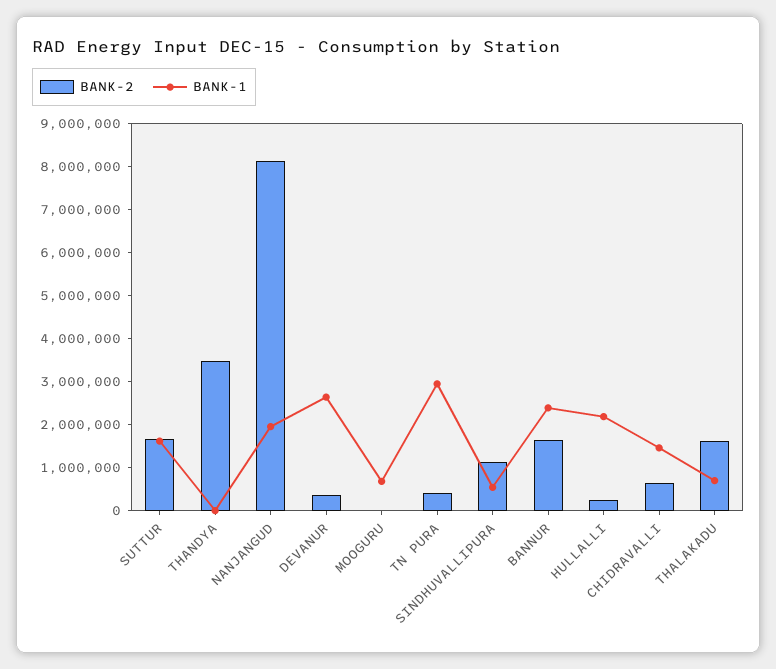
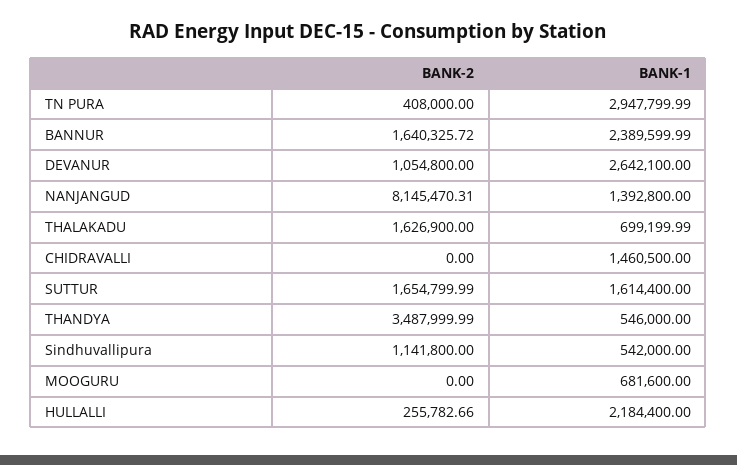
  {
    "BANK-2": {
      "SUTTUR": 1654799.99,
      "THANDYA": 3487999.99,
      "NANJANGUD": 8145470.31,
-     "DEVANUR": 400000,
+     "DEVANUR": 1054800,
      "MOOGURU": 0,
      "TN PURA": 408000,
      "SINDHUVALLIPURA": 1141800,
      "BANNUR": 1640325.72,
      "HULLALLI": 255782.66,
-     "CHIDRAVALLI": 600000,
+     "CHIDRAVALLI": 0,
      "THALAKADU": 1626900
    },
    "BANK-1": {
      "SUTTUR": 1614400,
-     "THANDYA": 0,
+     "THANDYA": 546000,
-     "NANJANGUD": 2000000,
+     "NANJANGUD": 1392800,
      "DEVANUR": 2642100,
      "MOOGURU": 681600,
      "TN PURA": 2947799.99,
      "SINDHUVALLIPURA": 542000,
      "BANNUR": 2389599.99,
      "HULLALLI": 2184400,
      "CHIDRAVALLI": 1460500,
      "THALAKADU": 699199.99
    }
  }

